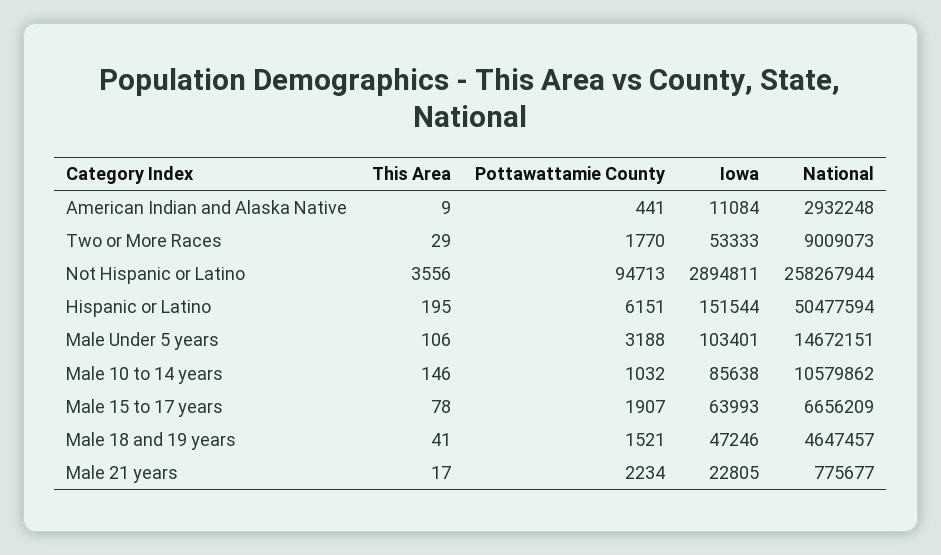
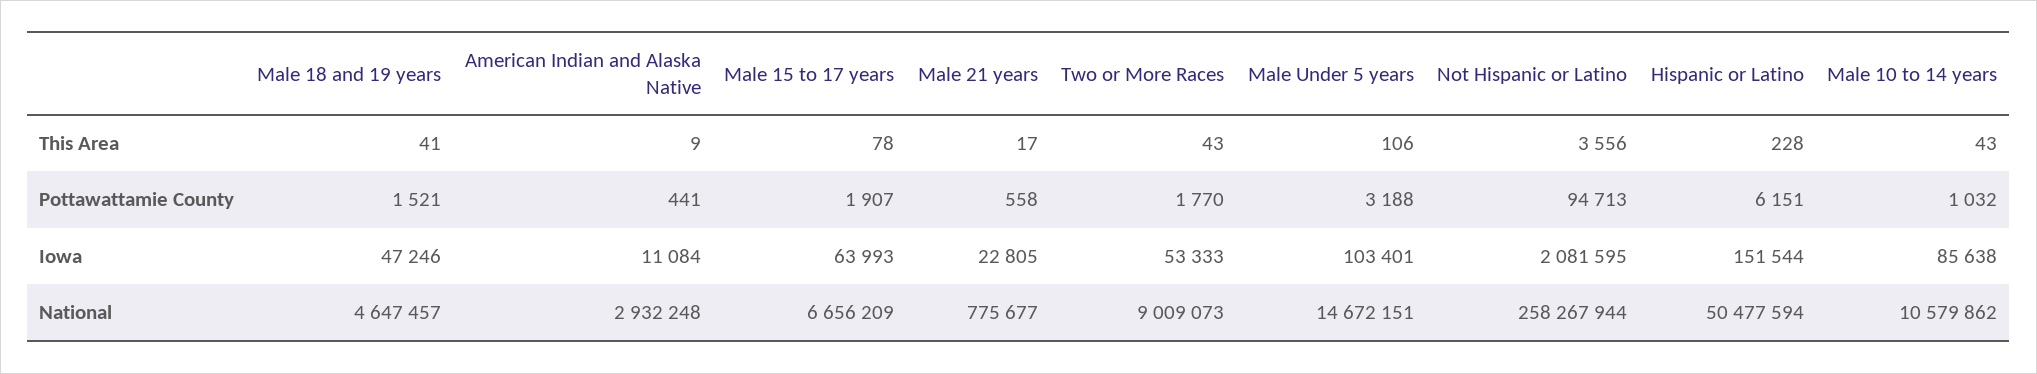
  {
    "This Area": {
      "American Indian and Alaska Native": 9,
-     "Two or More Races": 29,
+     "Two or More Races": 43,
      "Not Hispanic or Latino": 3556,
-     "Hispanic or Latino": 195,
+     "Hispanic or Latino": 228,
      "Male Under 5 years": 106,
-     "Male 10 to 14 years": 146,
+     "Male 10 to 14 years": 43,
      "Male 15 to 17 years": 78,
      "Male 18 and 19 years": 41,
      "Male 21 years": 17
    },
    "Pottawattamie County": {
      "American Indian and Alaska Native": 441,
      "Two or More Races": 1770,
      "Not Hispanic or Latino": 94713,
      "Hispanic or Latino": 6151,
      "Male Under 5 years": 3188,
      "Male 10 to 14 years": 1032,
      "Male 15 to 17 years": 1907,
      "Male 18 and 19 years": 1521,
-     "Male 21 years": 2234
+     "Male 21 years": 558
    },
    "Iowa": {
      "American Indian and Alaska Native": 11084,
      "Two or More Races": 53333,
-     "Not Hispanic or Latino": 2894811,
+     "Not Hispanic or Latino": 2081595,
      "Hispanic or Latino": 151544,
      "Male Under 5 years": 103401,
      "Male 10 to 14 years": 85638,
      "Male 15 to 17 years": 63993,
      "Male 18 and 19 years": 47246,
      "Male 21 years": 22805
    },
    "National": {
      "American Indian and Alaska Native": 2932248,
      "Two or More Races": 9009073,
      "Not Hispanic or Latino": 258267944,
      "Hispanic or Latino": 50477594,
      "Male Under 5 years": 14672151,
      "Male 10 to 14 years": 10579862,
      "Male 15 to 17 years": 6656209,
      "Male 18 and 19 years": 4647457,
      "Male 21 years": 775677
    }
  }

